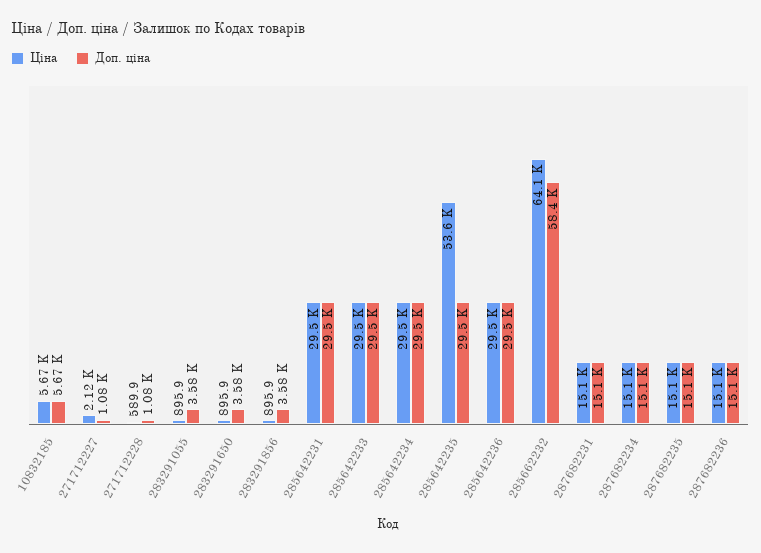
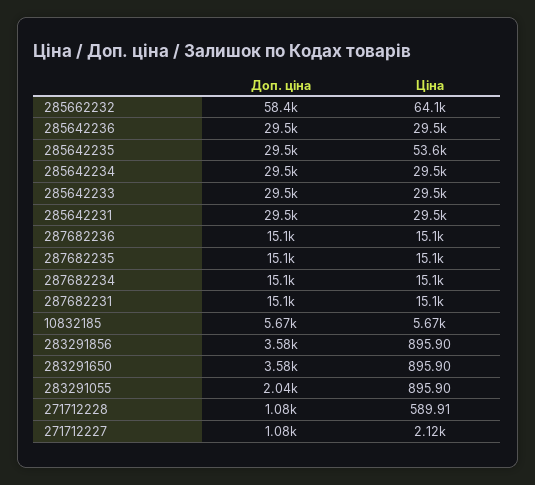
  {
    "Ціна": {
      "10832185": 5670,
      "271712227": 2120,
      "271712228": 589.91,
      "283291055": 895.9,
      "283291650": 895.9,
      "283291856": 895.9,
      "285642231": 29500,
      "285642233": 29500,
      "285642234": 29500,
      "285642235": 53600,
      "285642236": 29500,
      "285662232": 64100,
      "287682231": 15100,
      "287682234": 15100,
      "287682235": 15100,
      "287682236": 15100
    },
    "Доп. ціна": {
      "10832185": 5670,
      "271712227": 1080,
      "271712228": 1080,
-     "283291055": 3580,
+     "283291055": 2040,
      "283291650": 3580,
      "283291856": 3580,
      "285642231": 29500,
      "285642233": 29500,
      "285642234": 29500,
      "285642235": 29500,
      "285642236": 29500,
      "285662232": 58400,
      "287682231": 15100,
      "287682234": 15100,
      "287682235": 15100,
      "287682236": 15100
    }
  }

